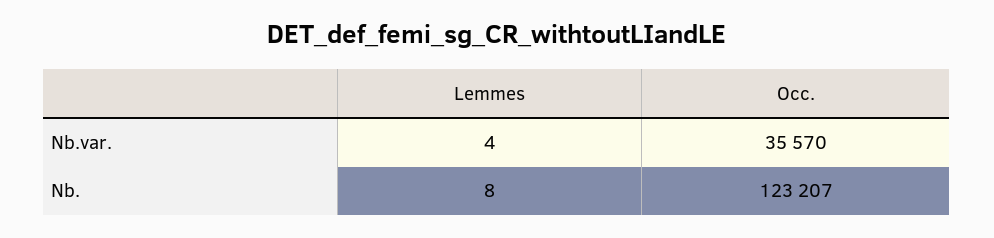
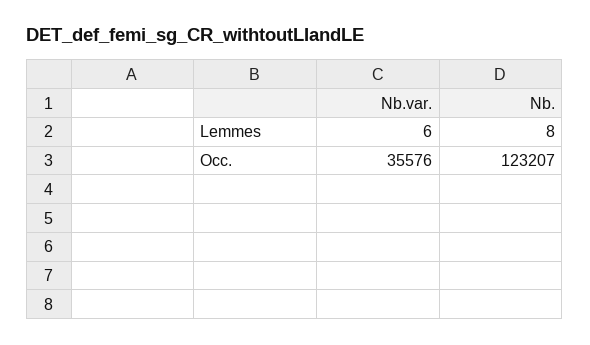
  {
    "Lemmes": {
-     "Nb.var.": 4,
+     "Nb.var.": 6,
      "Nb.": 8
    },
    "Occ.": {
-     "Nb.var.": 35570,
+     "Nb.var.": 35576,
      "Nb.": 123207
    }
  }

